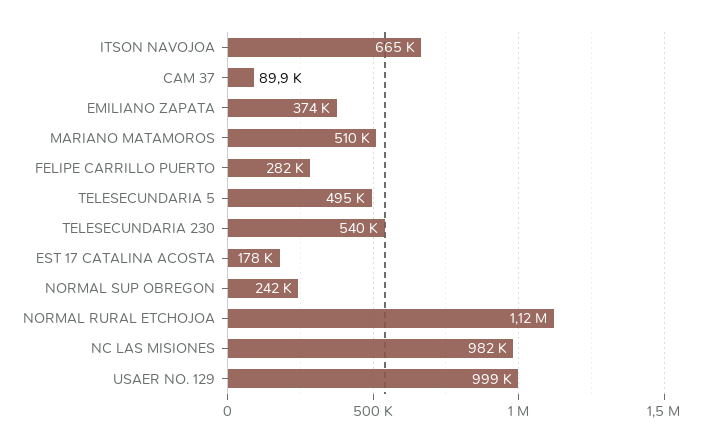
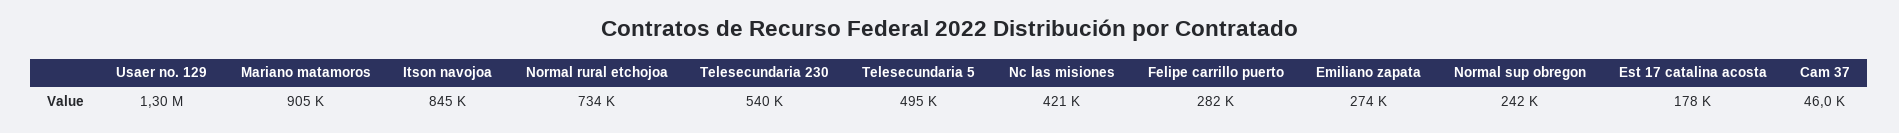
  {
-   "ITSON NAVOJOA": 665000,
+   "ITSON NAVOJOA": 845000,
-   "CAM 37": 89900,
+   "CAM 37": 46000,
-   "EMILIANO ZAPATA": 374000,
+   "EMILIANO ZAPATA": 274000,
-   "MARIANO MATAMOROS": 510000,
+   "MARIANO MATAMOROS": 905000,
    "FELIPE CARRILLO PUERTO": 282000,
    "TELESECUNDARIA 5": 495000,
    "TELESECUNDARIA 230": 540000,
    "EST 17 CATALINA ACOSTA": 178000,
    "NORMAL SUP OBREGON": 242000,
-   "NORMAL RURAL ETCHOJOA": 1120000,
+   "NORMAL RURAL ETCHOJOA": 734000,
-   "NC LAS MISIONES": 982000,
+   "NC LAS MISIONES": 421000,
-   "USAER NO. 129": 999000
+   "USAER NO. 129": 1300000
  }

